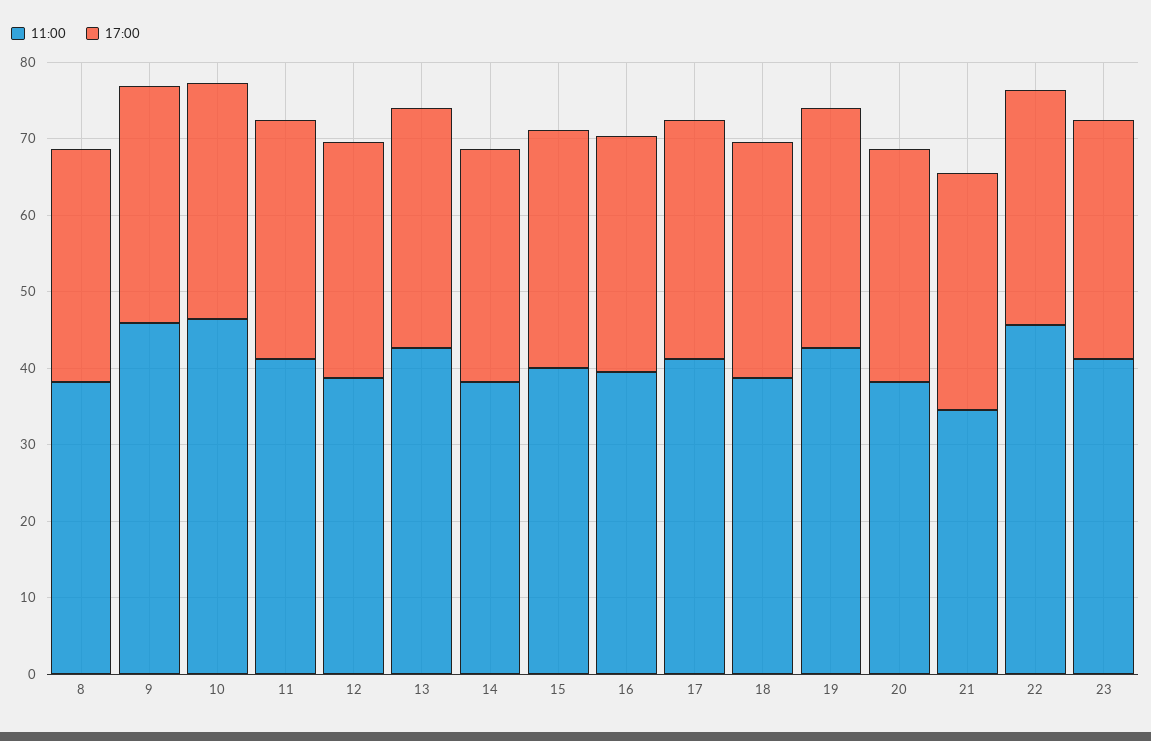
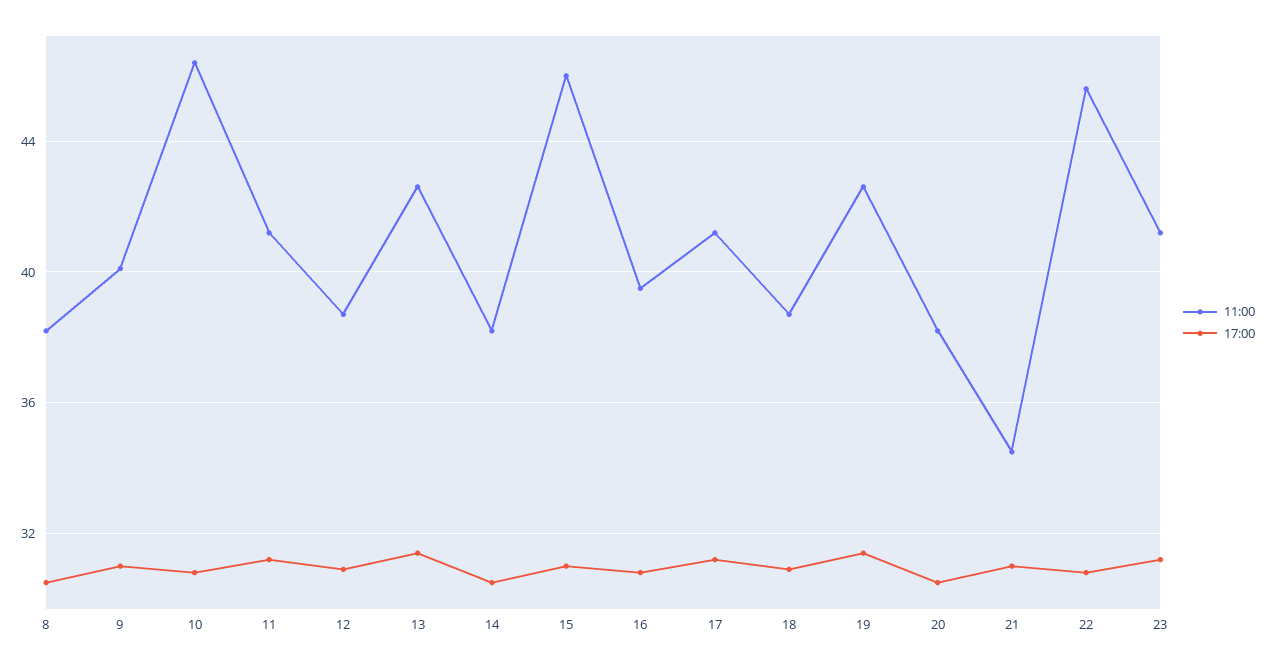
  {
    "11:00": {
      "8": 38,
-     "9": 46,
+     "9": 40,
      "10": 46.5,
      "11": 41,
      "12": 38.5,
      "13": 42.5,
      "14": 38,
-     "15": 40,
+     "15": 46,
      "16": 39.5,
      "17": 41,
      "18": 38.5,
      "19": 42.5,
      "20": 38,
      "21": 34.5,
      "22": 45.5,
      "23": 41
    },
    "17:00": {
      "8": 30.5,
      "9": 31,
      "10": 31,
      "11": 31,
      "12": 31,
      "13": 31.5,
      "14": 30.5,
      "15": 31,
      "16": 31,
      "17": 31,
      "18": 31,
      "19": 31.5,
      "20": 30.5,
      "21": 31,
      "22": 31,
      "23": 31
    }
  }

